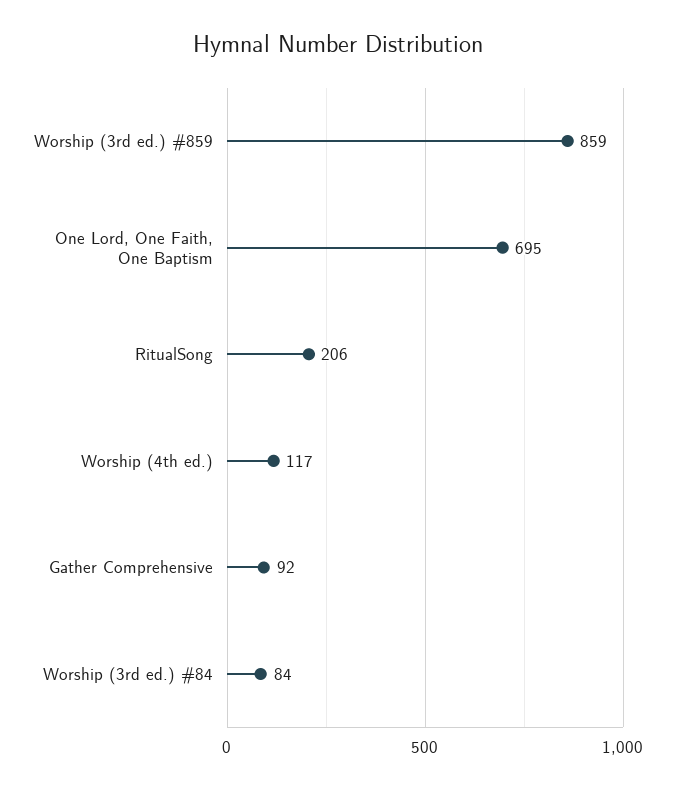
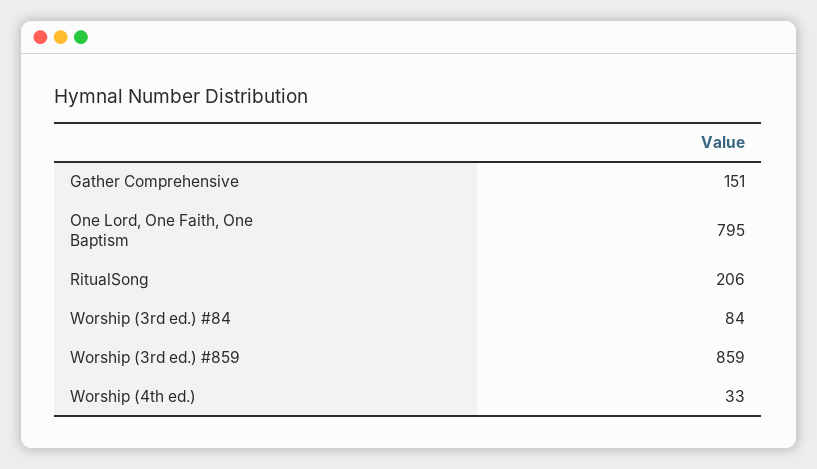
  {
    "Worship (3rd ed.) #859": 859,
-   "One Lord, One Faith, One Baptism": 695,
+   "One Lord, One Faith, One Baptism": 795,
    "RitualSong": 206,
-   "Worship (4th ed.)": 117,
+   "Worship (4th ed.)": 33,
-   "Gather Comprehensive": 92,
+   "Gather Comprehensive": 151,
    "Worship (3rd ed.) #84": 84
  }

